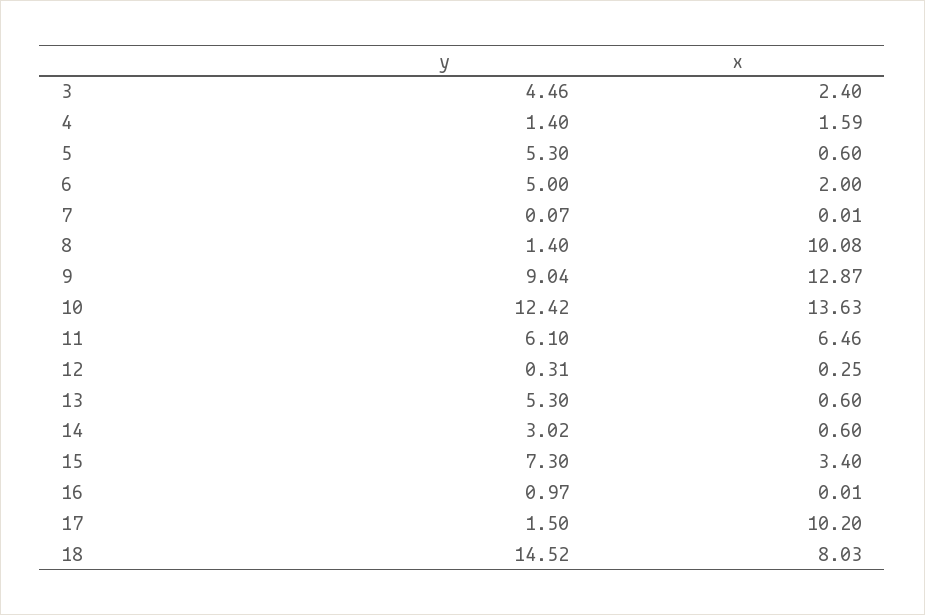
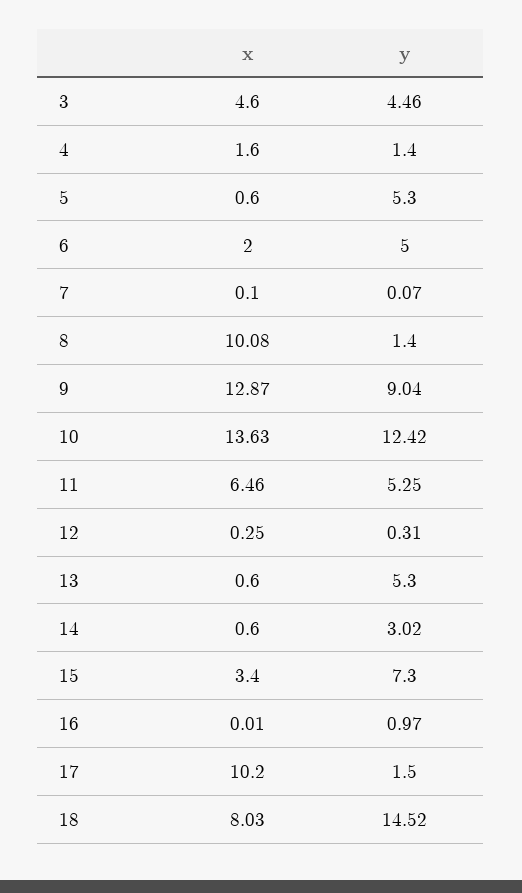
  {
    "y": {
      "3": 4.46,
      "4": 1.4,
      "5": 5.3,
      "6": 5,
      "7": 0.07,
      "8": 1.4,
      "9": 9.04,
      "10": 12.42,
-     "11": 6.1,
+     "11": 5.25,
      "12": 0.31,
      "13": 5.3,
      "14": 3.02,
      "15": 7.3,
      "16": 0.97,
      "17": 1.5,
      "18": 14.52
    },
    "x": {
-     "3": 2.4,
+     "3": 4.6,
-     "4": 1.59,
+     "4": 1.6,
      "5": 0.6,
      "6": 2,
-     "7": 0.01,
+     "7": 0.1,
      "8": 10.08,
      "9": 12.87,
      "10": 13.63,
      "11": 6.46,
      "12": 0.25,
      "13": 0.6,
      "14": 0.6,
      "15": 3.4,
      "16": 0.01,
      "17": 10.2,
      "18": 8.03
    }
  }

